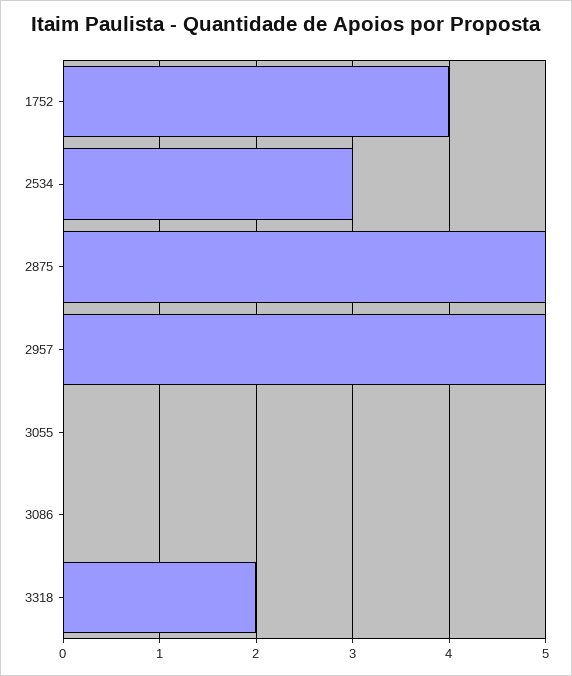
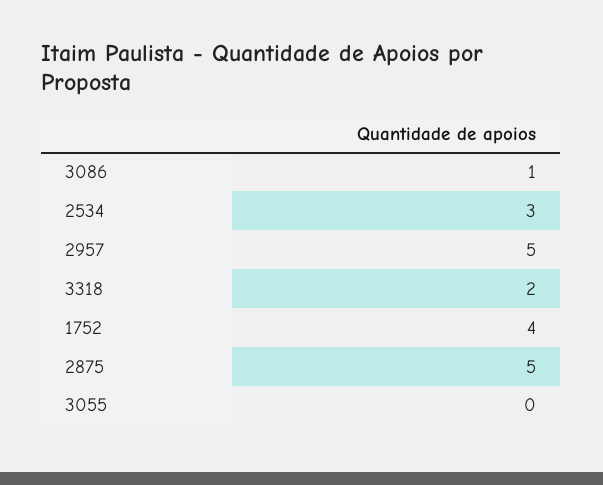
  {
    "1752": 4,
    "2534": 3,
    "2875": 5,
    "2957": 5,
    "3055": 0,
-   "3086": 0,
+   "3086": 1,
    "3318": 2
  }

